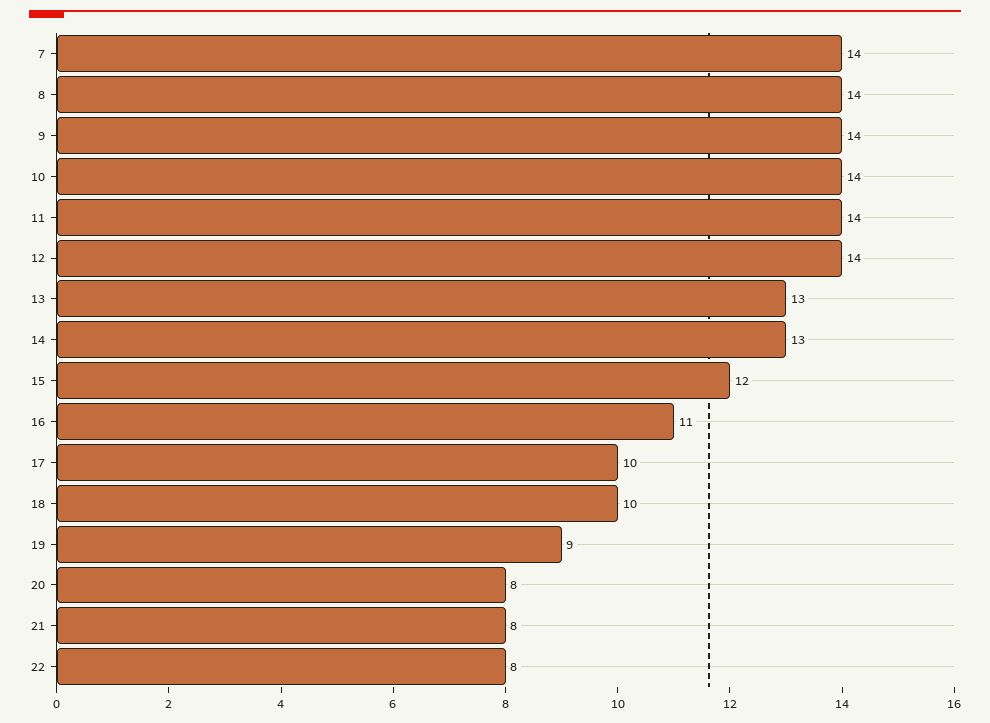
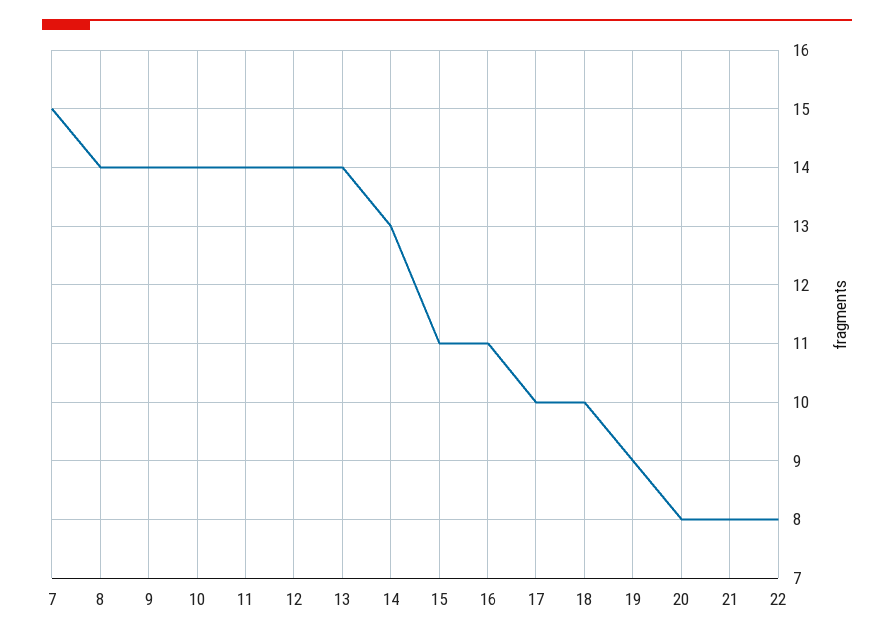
  {
-   "7": 14,
+   "7": 15,
    "8": 14,
    "9": 14,
    "10": 14,
    "11": 14,
    "12": 14,
-   "13": 13,
+   "13": 14,
    "14": 13,
-   "15": 12,
+   "15": 11,
    "16": 11,
    "17": 10,
    "18": 10,
    "19": 9,
    "20": 8,
    "21": 8,
    "22": 8
  }

